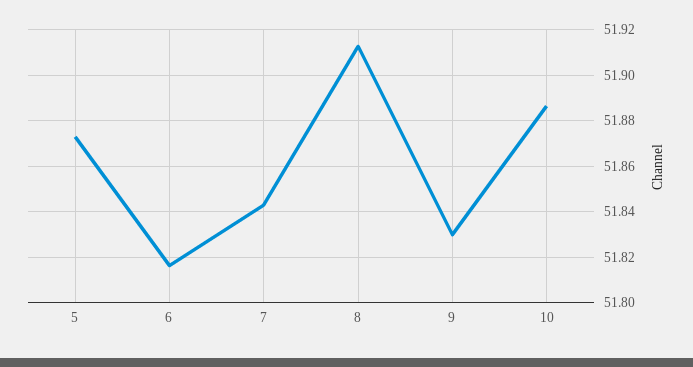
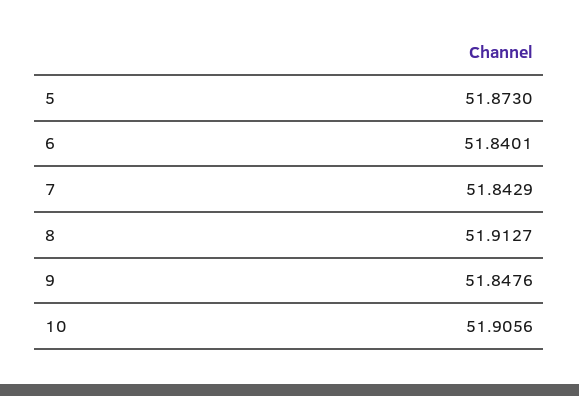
  {
    "5": 51.873,
-   "6": 51.815,
+   "6": 51.8401,
    "7": 51.8429,
    "8": 51.9127,
-   "9": 51.83,
+   "9": 51.8476,
-   "10": 51.885
+   "10": 51.9056
  }

